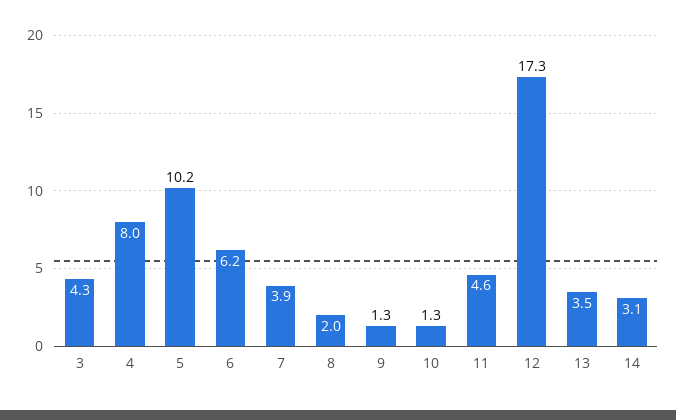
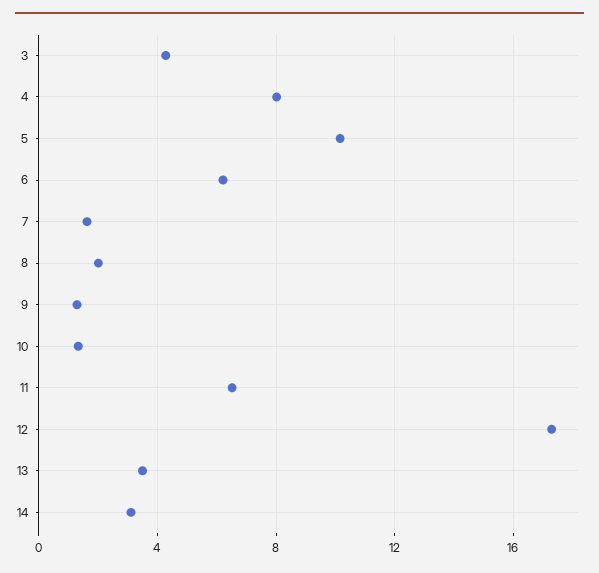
  {
    "3": 4.3,
    "4": 8,
    "5": 10.2,
    "6": 6.2,
-   "7": 3.9,
+   "7": 1.5,
    "8": 2,
    "9": 1.3,
    "10": 1.3,
-   "11": 4.6,
+   "11": 6.5,
    "12": 17.3,
    "13": 3.5,
    "14": 3.1
  }

